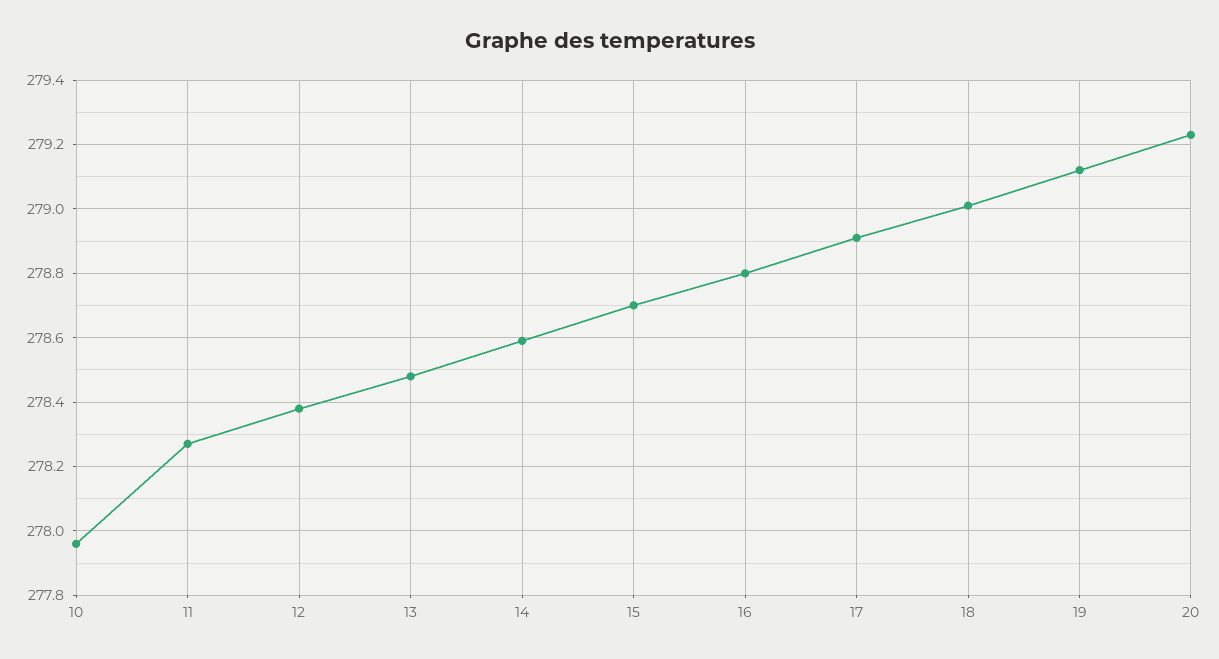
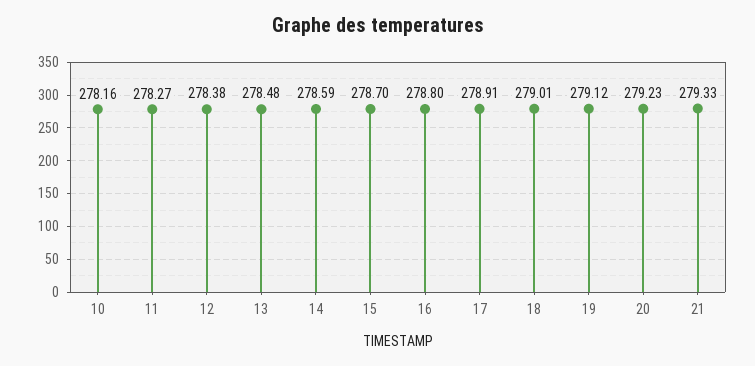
  {
-   "10": 277.95,
+   "10": 278.16,
    "11": 278.27,
    "12": 278.38,
    "13": 278.48,
    "14": 278.59,
    "15": 278.7,
    "16": 278.8,
    "17": 278.91,
    "18": 279.01,
    "19": 279.12,
-   "20": 279.23
+   "20": 279.23,
+   "21": 279.33
  }

